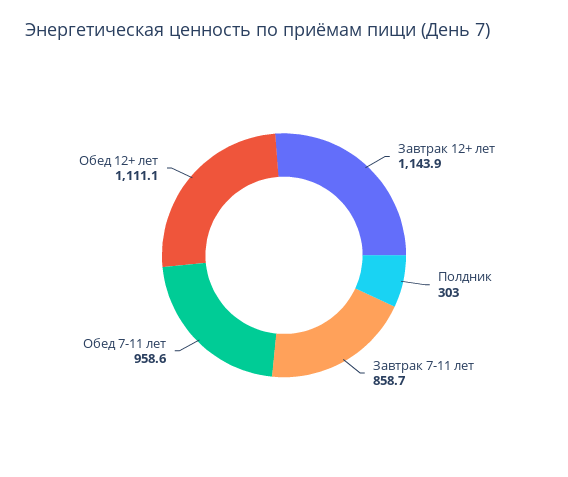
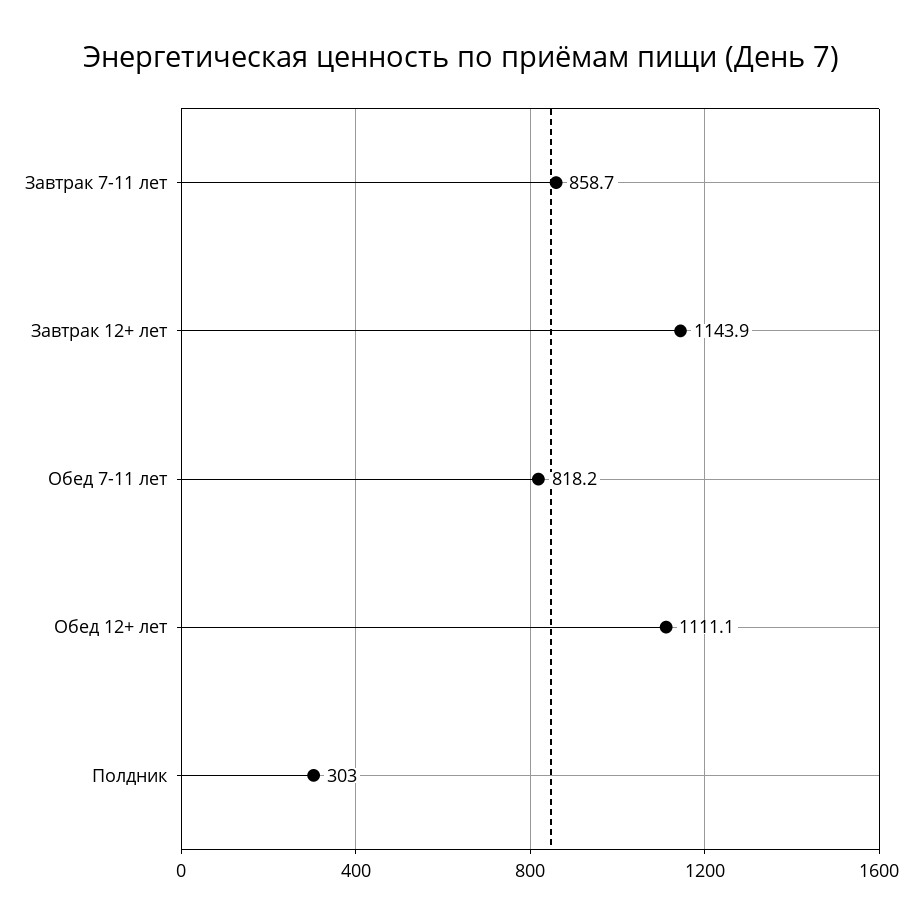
  {
    "Завтрак 12+ лет": 1143.9,
    "Полдник": 303,
    "Завтрак 7-11 лет": 858.7,
-   "Обед 7-11 лет": 958.6,
+   "Обед 7-11 лет": 818.2,
    "Обед 12+ лет": 1111.1
  }

